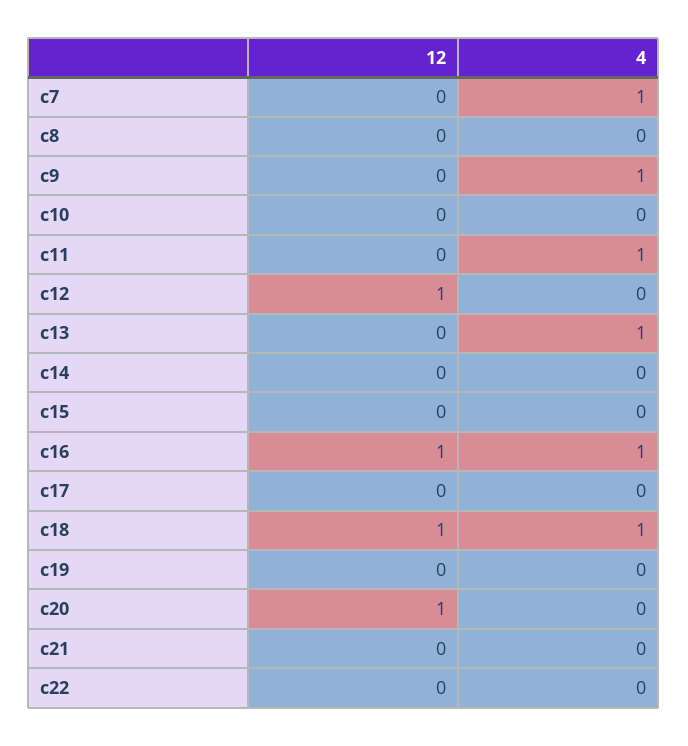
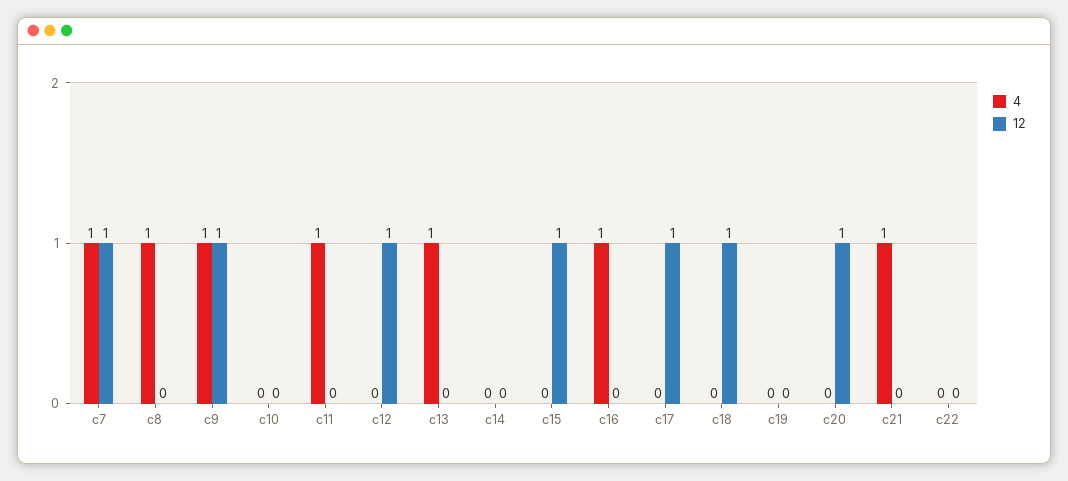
  {
    "12": {
-     "c7": 0,
+     "c7": 1,
      "c8": 0,
-     "c9": 0,
+     "c9": 1,
      "c10": 0,
      "c11": 0,
      "c12": 1,
      "c13": 0,
      "c14": 0,
-     "c15": 0,
+     "c15": 1,
-     "c16": 1,
+     "c16": 0,
-     "c17": 0,
+     "c17": 1,
      "c18": 1,
      "c19": 0,
      "c20": 1,
      "c21": 0,
      "c22": 0
    },
    "4": {
      "c7": 1,
-     "c8": 0,
+     "c8": 1,
      "c9": 1,
      "c10": 0,
      "c11": 1,
      "c12": 0,
      "c13": 1,
      "c14": 0,
      "c15": 0,
      "c16": 1,
      "c17": 0,
-     "c18": 1,
+     "c18": 0,
      "c19": 0,
      "c20": 0,
-     "c21": 0,
+     "c21": 1,
      "c22": 0
    }
  }

